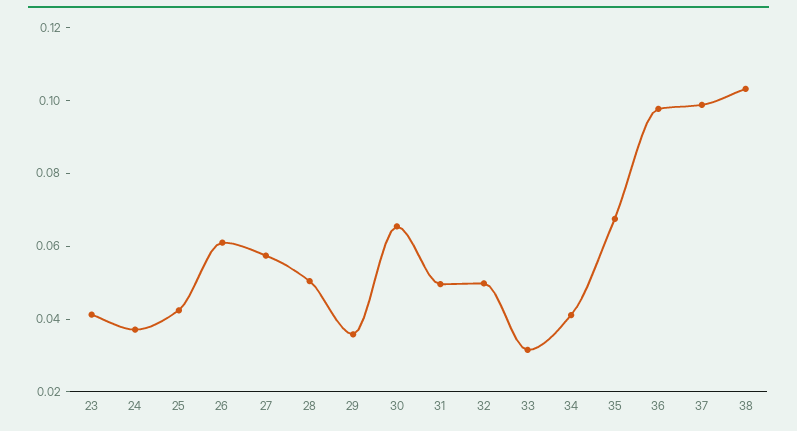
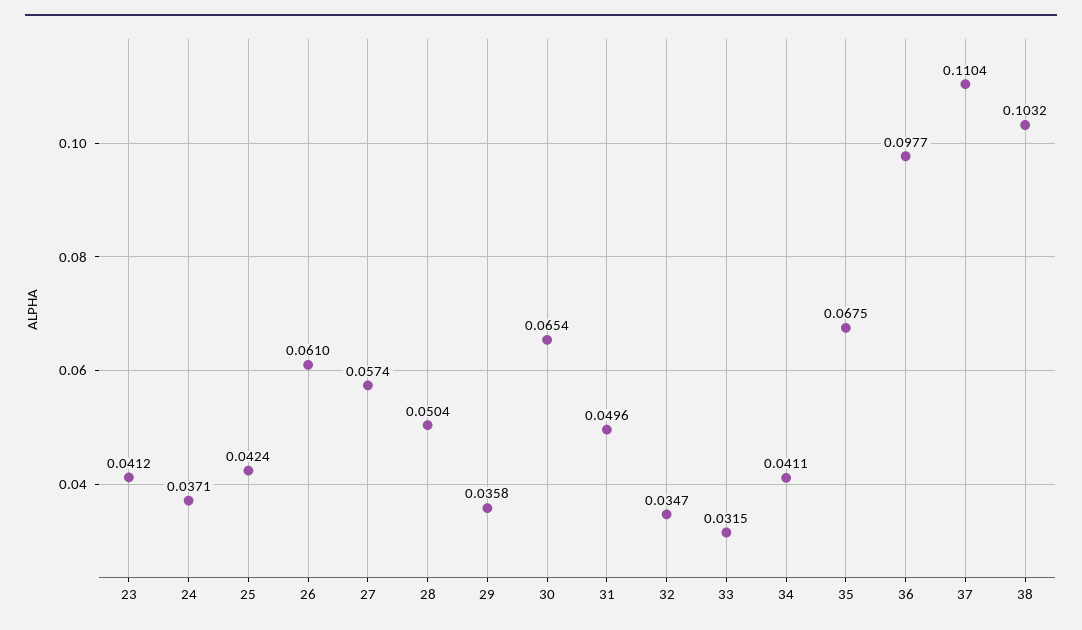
  {
    "23": 0.0412,
    "24": 0.0371,
    "25": 0.0424,
    "26": 0.061,
    "27": 0.0574,
    "28": 0.0504,
    "29": 0.0358,
    "30": 0.0654,
    "31": 0.0496,
-   "32": 0.05,
+   "32": 0.0347,
    "33": 0.0315,
    "34": 0.0411,
    "35": 0.0675,
    "36": 0.0977,
-   "37": 0.1,
+   "37": 0.1104,
    "38": 0.1032
  }

